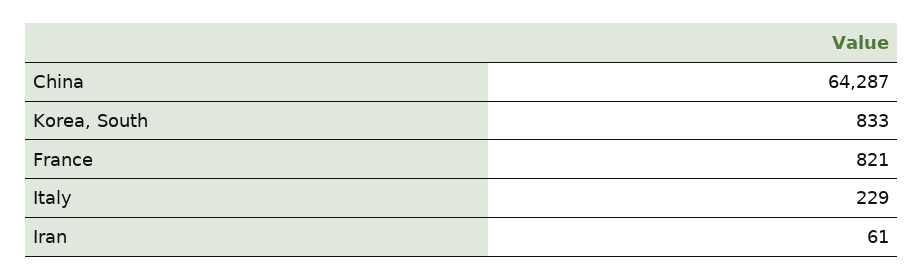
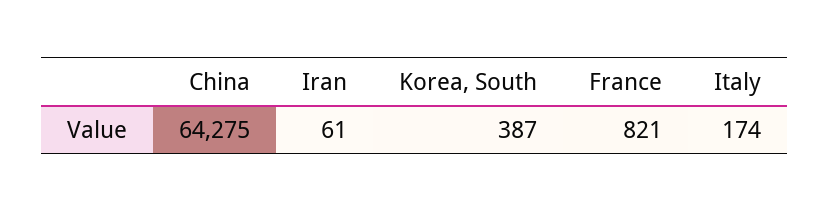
  {
-   "China": 64287,
+   "China": 64275,
-   "Korea, South": 833,
+   "Korea, South": 387,
    "France": 821,
-   "Italy": 229,
+   "Italy": 174,
    "Iran": 61
  }

